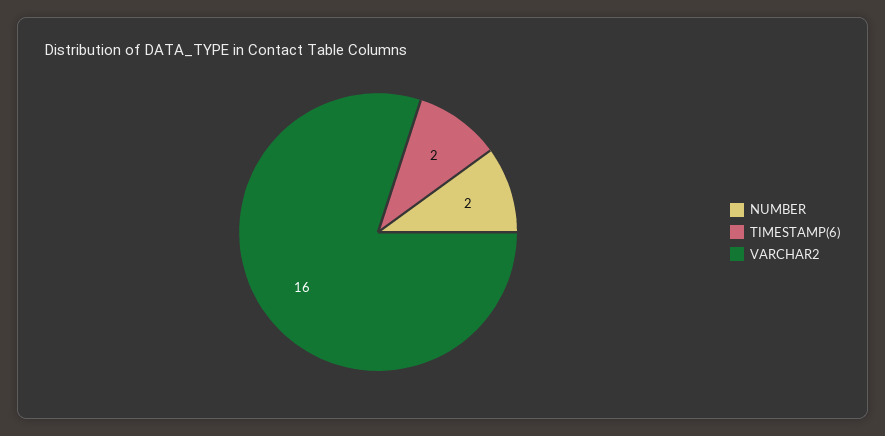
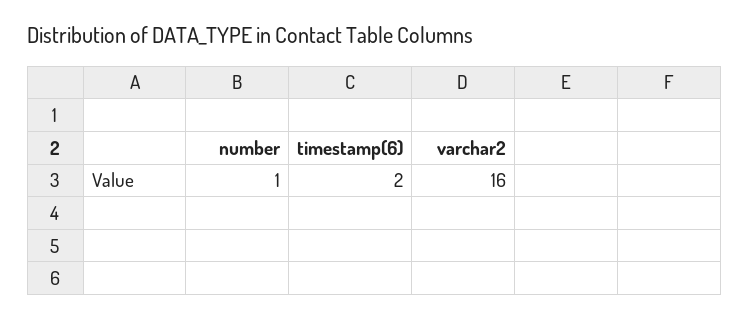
  {
-   "NUMBER": 2,
+   "NUMBER": 1,
    "TIMESTAMP(6)": 2,
    "VARCHAR2": 16
  }

